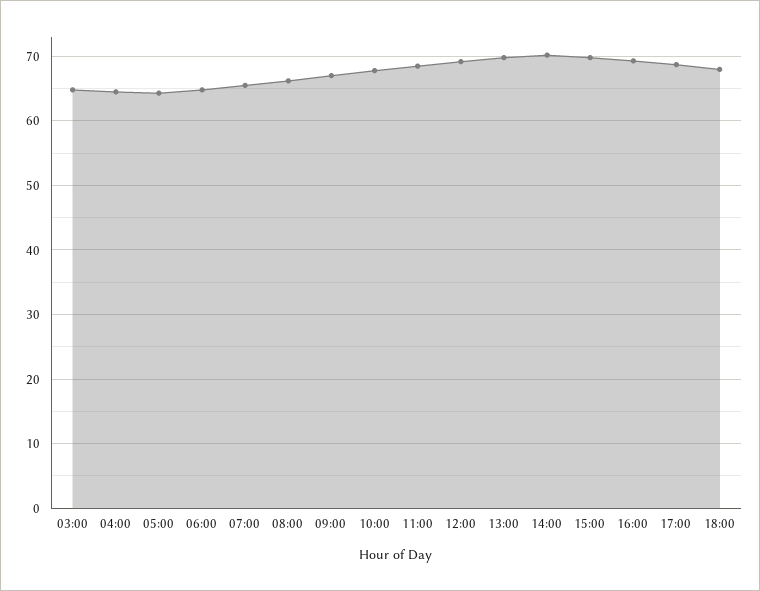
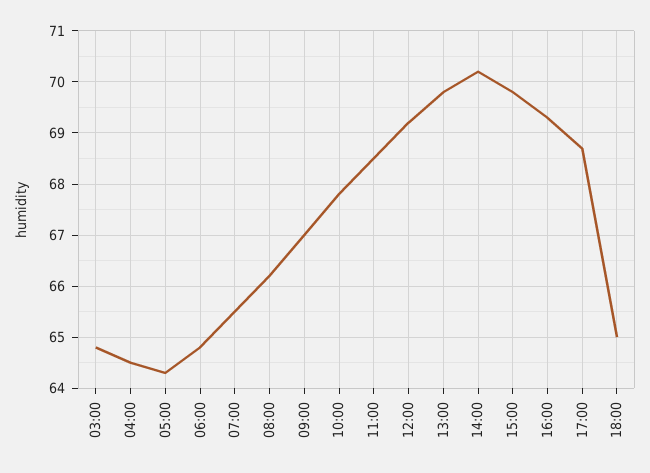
  {
    "03:00": 65,
    "04:00": 64.5,
    "05:00": 64.5,
    "06:00": 65,
    "07:00": 65.5,
    "08:00": 66,
    "09:00": 67,
    "10:00": 68,
    "11:00": 68.5,
    "12:00": 69,
    "13:00": 70,
    "14:00": 70,
    "15:00": 70,
    "16:00": 69.5,
    "17:00": 68.5,
-   "18:00": 68
+   "18:00": 65
  }

